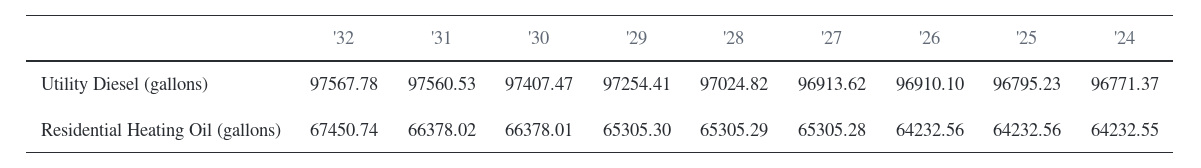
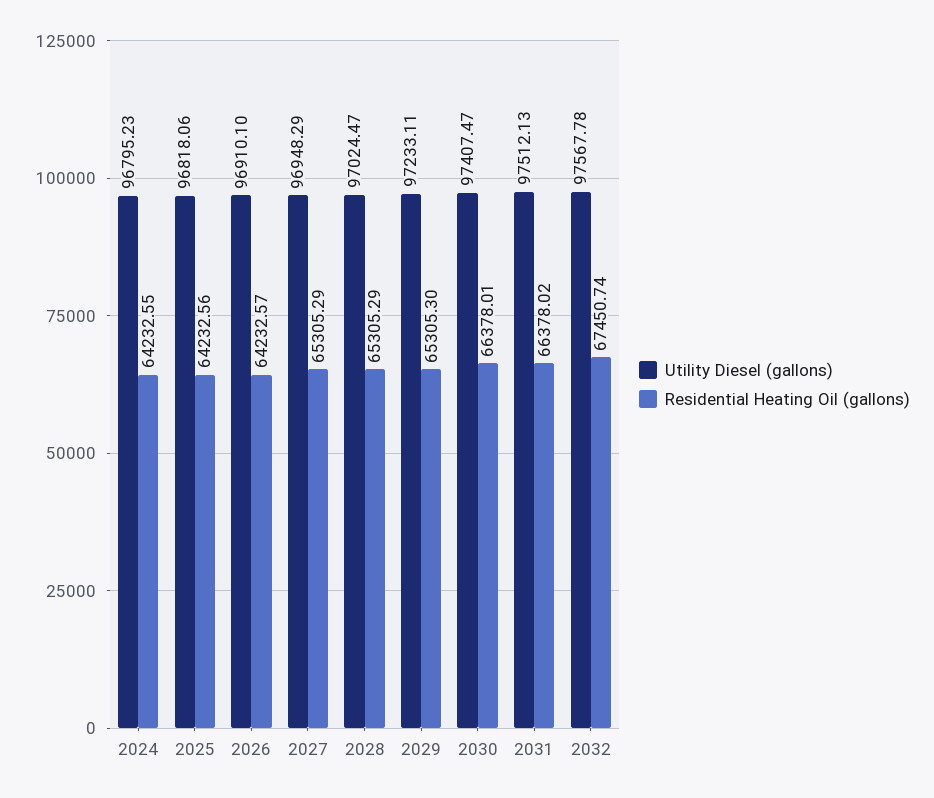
  {
    "Utility Diesel (gallons)": {
      "'32": 97567.78,
-     "'31": 97560.53,
+     "'31": 97512.13,
      "'30": 97407.47,
-     "'29": 97254.41,
+     "'29": 97233.11,
-     "'28": 97024.82,
+     "'28": 97024.47,
-     "'27": 96913.62,
+     "'27": 96948.29,
      "'26": 96910.1,
-     "'25": 96795.23,
+     "'25": 96818.06,
-     "'24": 96771.37
+     "'24": 96795.23
    },
    "Residential Heating Oil (gallons)": {
      "'32": 67450.74,
      "'31": 66378.02,
      "'30": 66378.01,
      "'29": 65305.3,
      "'28": 65305.29,
-     "'27": 65305.28,
+     "'27": 65305.29,
-     "'26": 64232.56,
+     "'26": 64232.57,
      "'25": 64232.56,
      "'24": 64232.55
    }
  }

